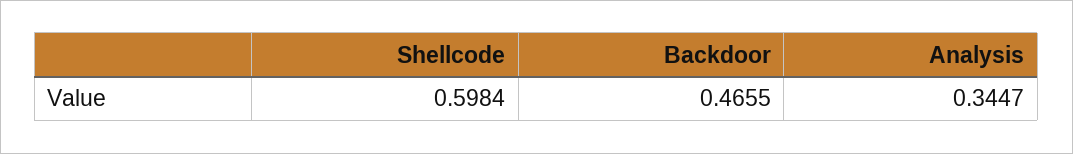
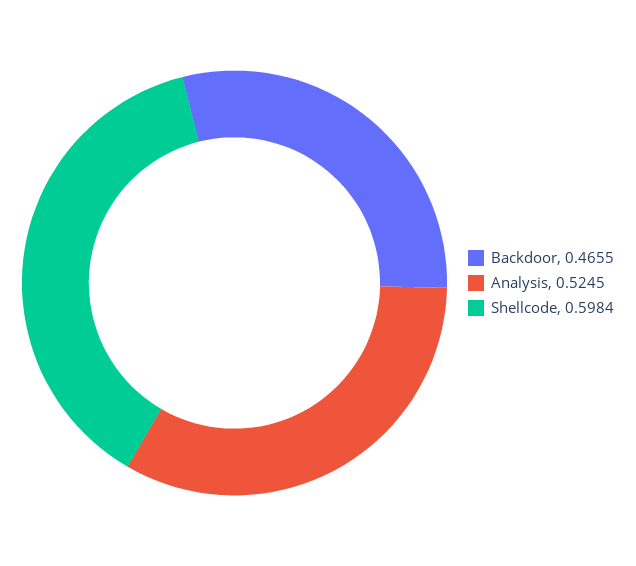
  {
    "Shellcode": 0.5984,
    "Backdoor": 0.4655,
-   "Analysis": 0.3447
+   "Analysis": 0.5245
  }

